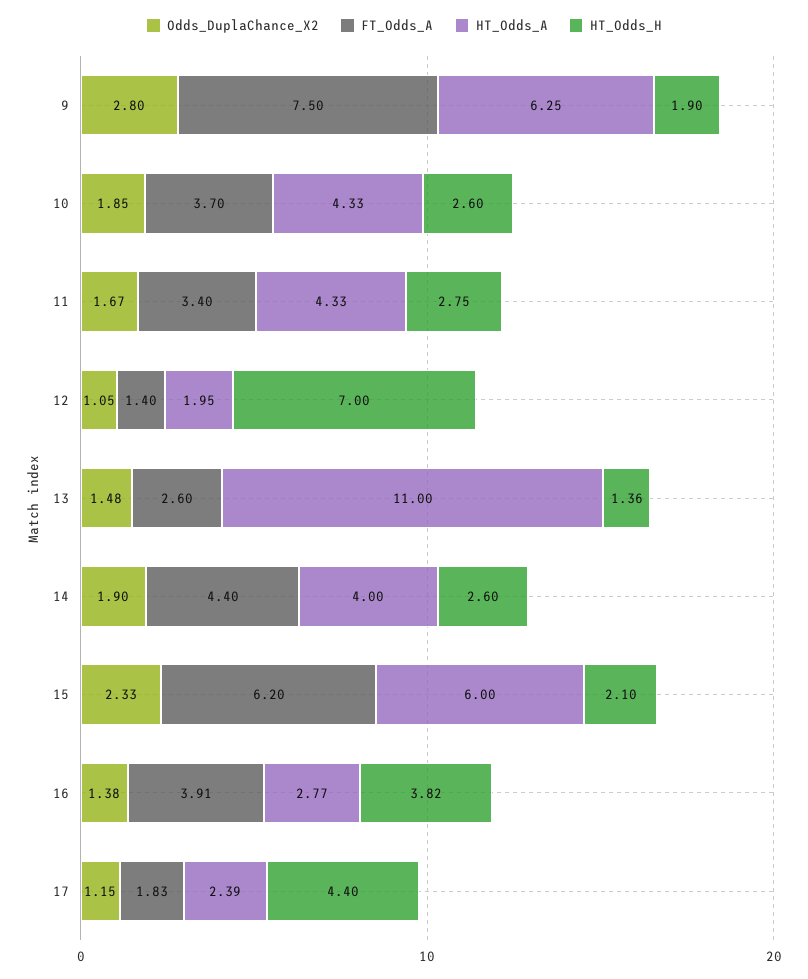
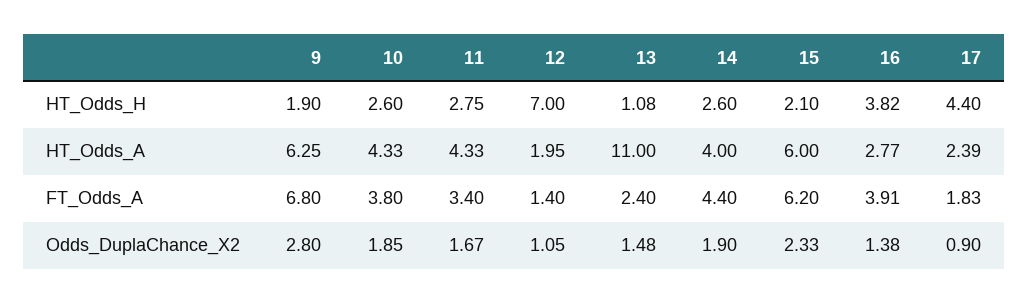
  {
    "Odds_DuplaChance_X2": {
      "9": 2.8,
      "10": 1.85,
      "11": 1.67,
      "12": 1.05,
      "13": 1.48,
      "14": 1.9,
      "15": 2.33,
      "16": 1.38,
-     "17": 1.15
+     "17": 0.9
    },
    "FT_Odds_A": {
-     "9": 7.5,
+     "9": 6.8,
-     "10": 3.7,
+     "10": 3.8,
      "11": 3.4,
      "12": 1.4,
-     "13": 2.6,
+     "13": 2.4,
      "14": 4.4,
      "15": 6.2,
      "16": 3.91,
      "17": 1.83
    },
    "HT_Odds_A": {
      "9": 6.25,
      "10": 4.33,
      "11": 4.33,
      "12": 1.95,
      "13": 11,
      "14": 4,
      "15": 6,
      "16": 2.77,
      "17": 2.39
    },
    "HT_Odds_H": {
      "9": 1.9,
      "10": 2.6,
      "11": 2.75,
      "12": 7,
-     "13": 1.36,
+     "13": 1.08,
      "14": 2.6,
      "15": 2.1,
      "16": 3.82,
      "17": 4.4
    }
  }

